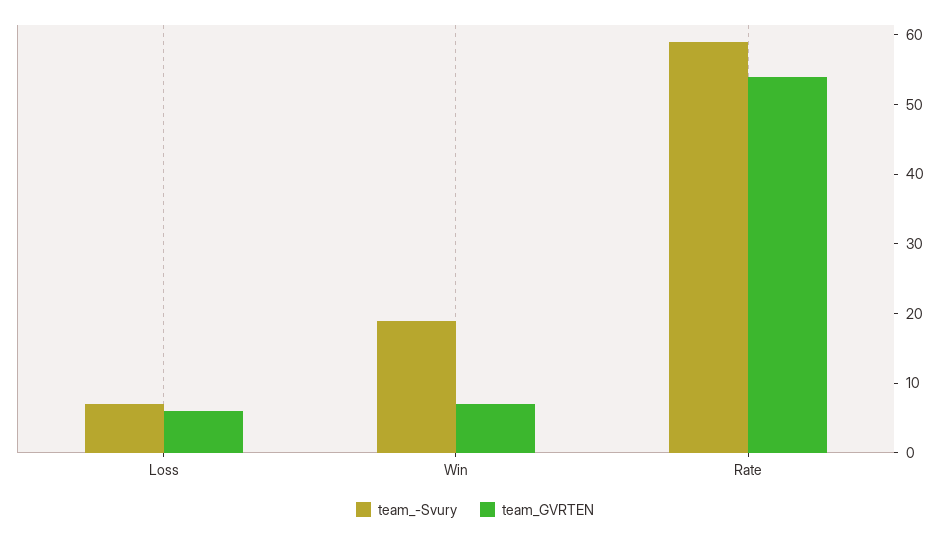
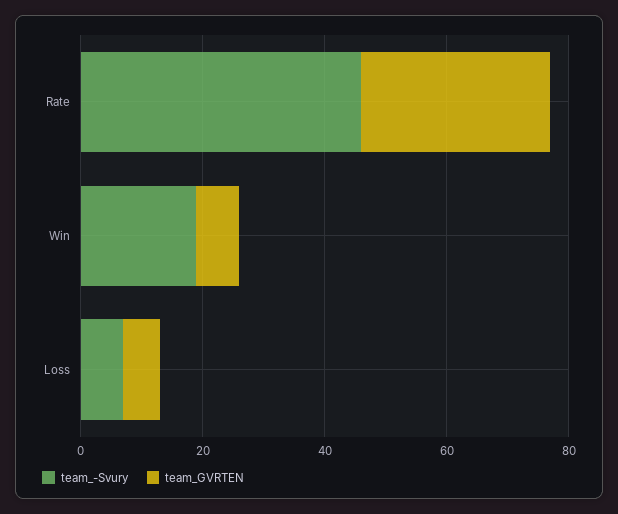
  {
    "team_-Svury": {
      "Loss": 5,
      "Win": 20,
-     "Rate": 60
+     "Rate": 45
    },
    "team_GVRTEN": {
      "Loss": 5,
      "Win": 5,
-     "Rate": 55
+     "Rate": 30
    }
  }

